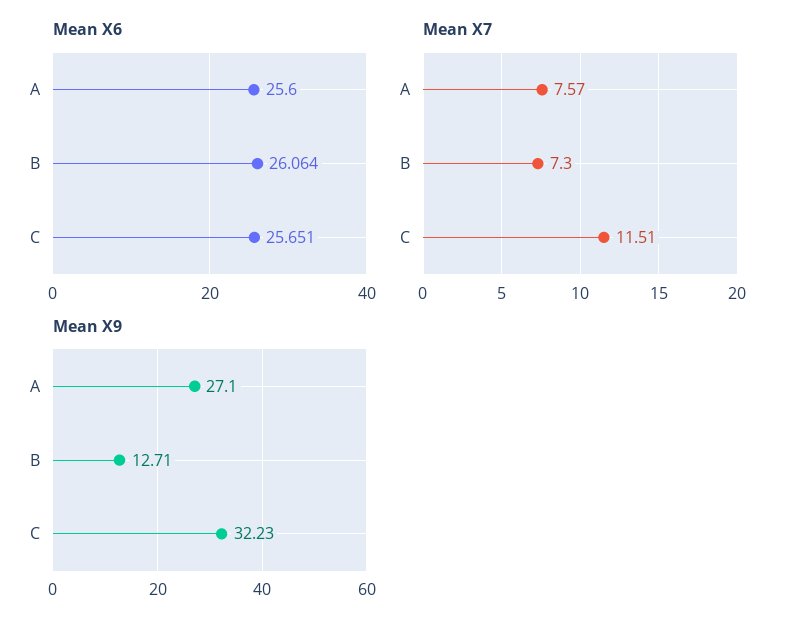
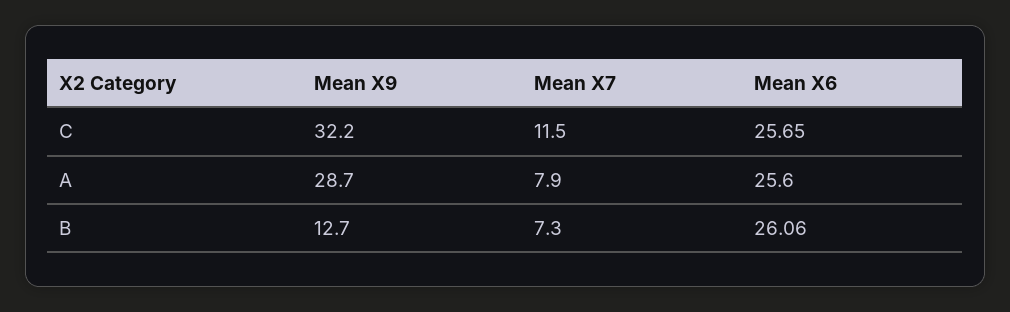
  {
    "Mean X6": {
      "A": 25.6,
      "B": 26.064,
      "C": 25.651
    },
    "Mean X7": {
-     "A": 7.57,
+     "A": 7.9,
      "B": 7.3,
      "C": 11.51
    },
    "Mean X9": {
-     "A": 27.1,
+     "A": 28.7,
      "B": 12.71,
      "C": 32.23
    }
  }

